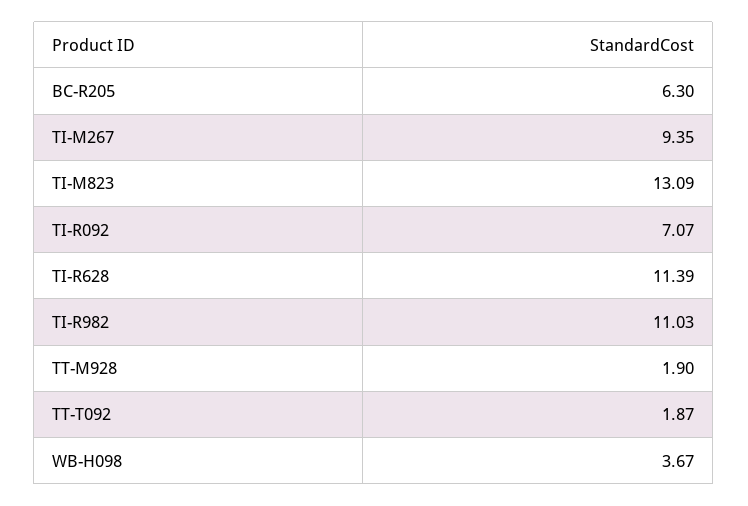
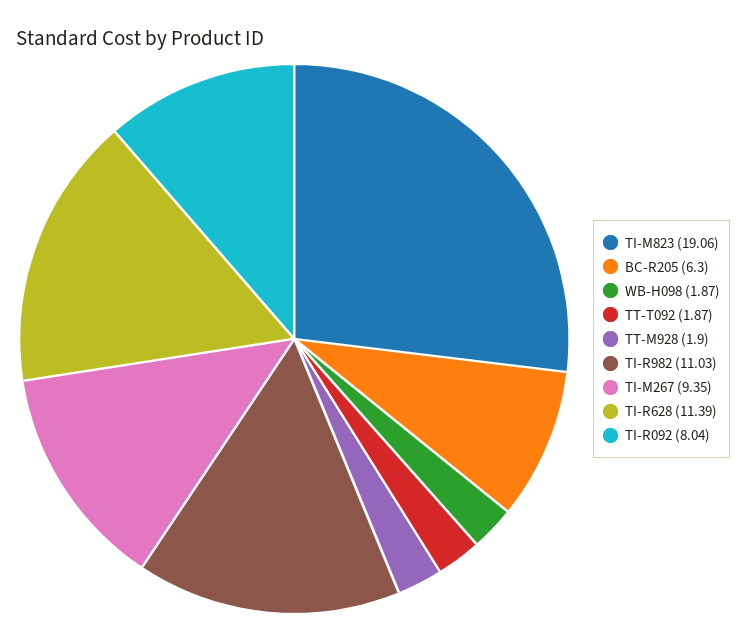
  {
    "BC-R205": 6.3,
    "TI-M267": 9.35,
-   "TI-M823": 13.09,
+   "TI-M823": 19.06,
-   "TI-R092": 7.07,
+   "TI-R092": 8.04,
    "TI-R628": 11.39,
    "TI-R982": 11.03,
    "TT-M928": 1.9,
    "TT-T092": 1.87,
-   "WB-H098": 3.67
+   "WB-H098": 1.87
  }

